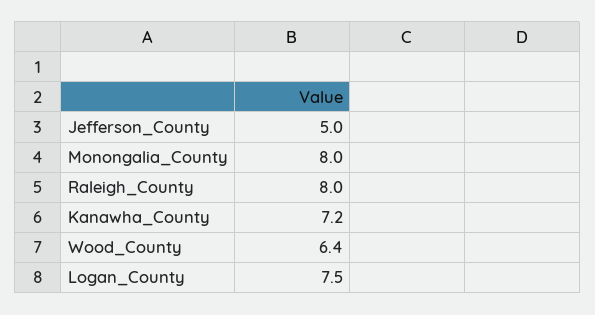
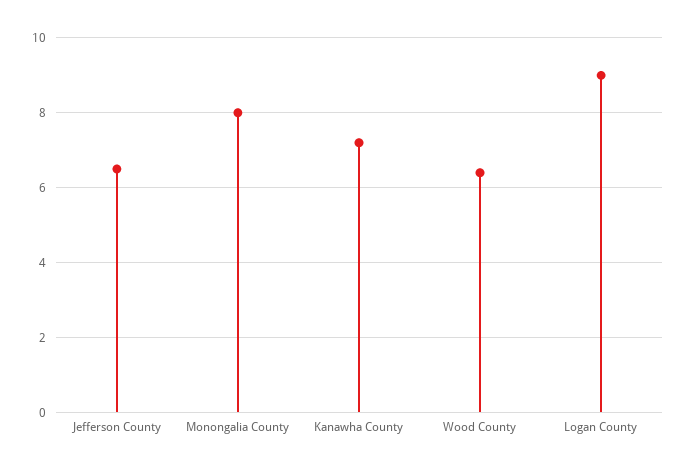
  {
-   "Jefferson_County": 5,
+   "Jefferson_County": 6.5,
    "Monongalia_County": 8,
-   "Raleigh_County": 8,
    "Kanawha_County": 7.2,
    "Wood_County": 6.4,
-   "Logan_County": 7.5
+   "Logan_County": 9
  }

